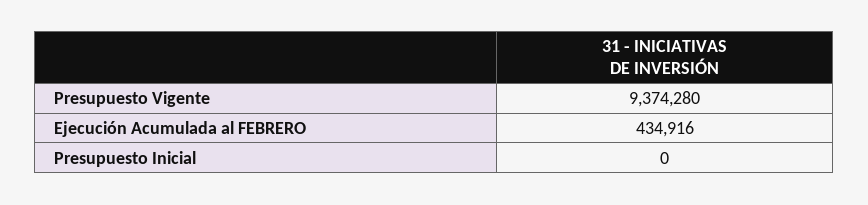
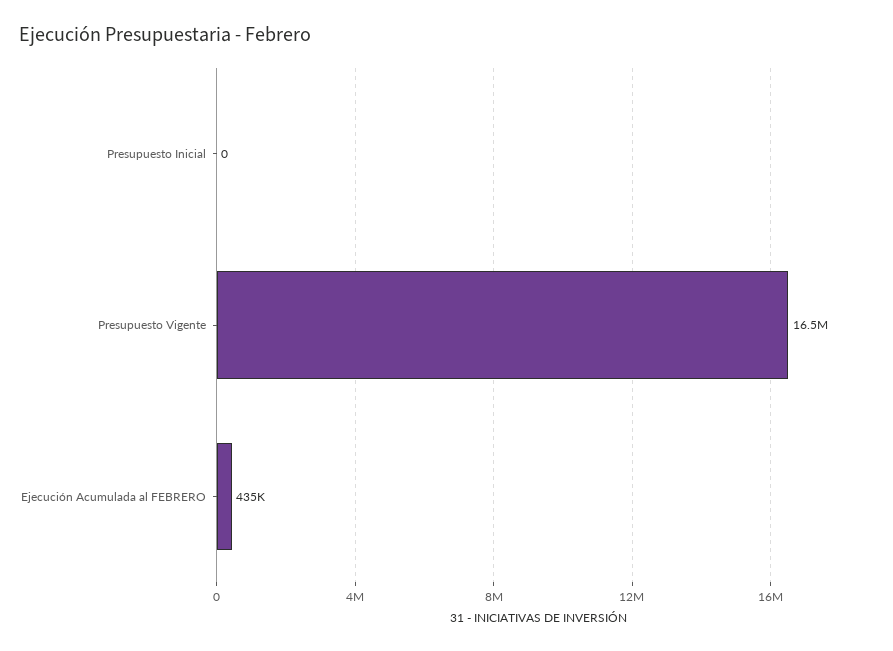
  {
-   "Presupuesto Vigente": 9374280,
+   "Presupuesto Vigente": 16500000,
    "Ejecución Acumulada al FEBRERO": 434916,
    "Presupuesto Inicial": 0
  }

